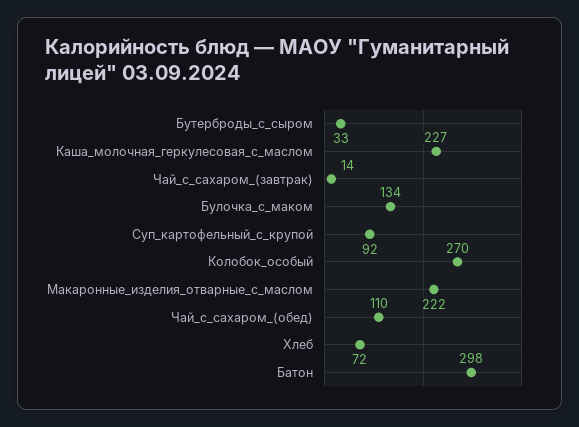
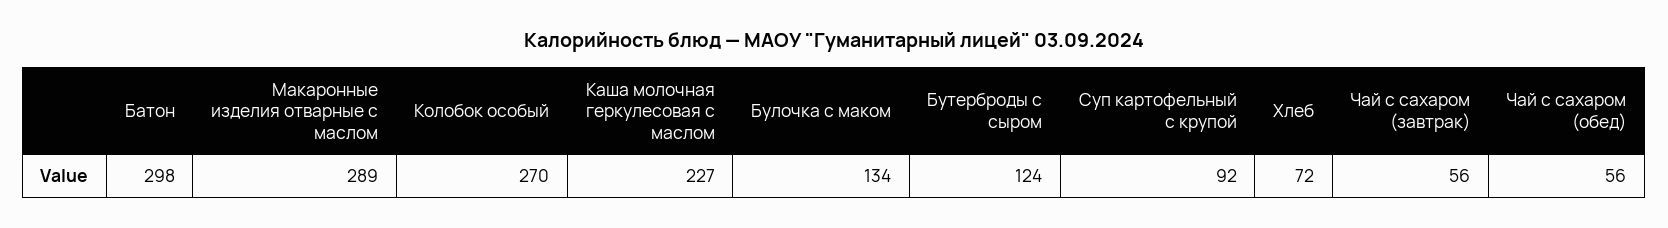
  {
-   "Бутерброды_с_сыром": 33,
+   "Бутерброды_с_сыром": 124,
    "Каша_молочная_геркулесовая_с_маслом": 227,
-   "Чай_с_сахаром_(завтрак)": 14,
+   "Чай_с_сахаром_(завтрак)": 56,
    "Булочка_с_маком": 134,
    "Суп_картофельный_с_крупой": 92,
    "Колобок_особый": 270,
-   "Макаронные_изделия_отварные_с_маслом": 222,
+   "Макаронные_изделия_отварные_с_маслом": 289,
-   "Чай_с_сахаром_(обед)": 110,
+   "Чай_с_сахаром_(обед)": 56,
    "Хлеб": 72,
    "Батон": 298
  }

